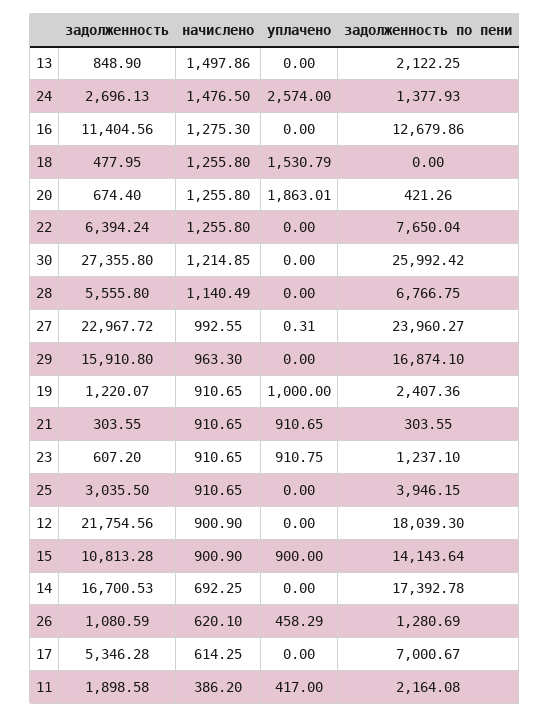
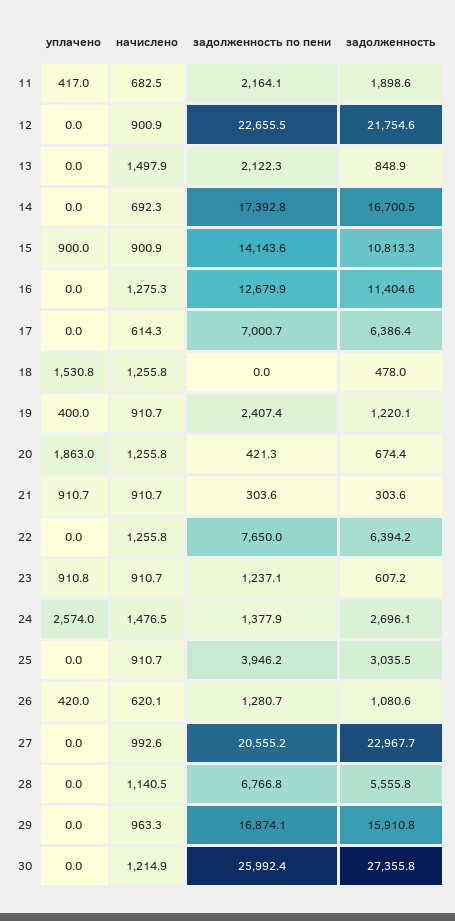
  {
    "задолженность": {
      "13": 848.9,
      "24": 2696.13,
      "16": 11404.56,
      "18": 477.95,
      "20": 674.4,
      "22": 6394.24,
      "30": 27355.8,
      "28": 5555.8,
      "27": 22967.72,
      "29": 15910.8,
      "19": 1220.07,
      "21": 303.55,
      "23": 607.2,
      "25": 3035.5,
      "12": 21754.56,
      "15": 10813.28,
      "14": 16700.53,
      "26": 1080.59,
-     "17": 5346.28,
+     "17": 6386.4,
      "11": 1898.58
    },
    "начислено": {
      "13": 1497.86,
      "24": 1476.5,
      "16": 1275.3,
      "18": 1255.8,
      "20": 1255.8,
      "22": 1255.8,
      "30": 1214.85,
      "28": 1140.49,
      "27": 992.55,
      "29": 963.3,
      "19": 910.65,
      "21": 910.65,
      "23": 910.65,
      "25": 910.65,
      "12": 900.9,
      "15": 900.9,
      "14": 692.25,
      "26": 620.1,
      "17": 614.25,
-     "11": 386.2
+     "11": 682.5
    },
    "уплачено": {
      "13": 0,
      "24": 2574,
      "16": 0,
      "18": 1530.79,
      "20": 1863.01,
      "22": 0,
      "30": 0,
      "28": 0,
-     "27": 0.31,
+     "27": 0,
      "29": 0,
-     "19": 1000,
+     "19": 400,
      "21": 910.65,
      "23": 910.75,
      "25": 0,
      "12": 0,
      "15": 900,
      "14": 0,
-     "26": 458.29,
+     "26": 420,
      "17": 0,
      "11": 417
    },
    "задолженность по пени": {
      "13": 2122.25,
      "24": 1377.93,
      "16": 12679.86,
      "18": 0,
      "20": 421.26,
      "22": 7650.04,
      "30": 25992.42,
      "28": 6766.75,
-     "27": 23960.27,
+     "27": 20555.2,
      "29": 16874.1,
      "19": 2407.36,
      "21": 303.55,
      "23": 1237.1,
      "25": 3946.15,
-     "12": 18039.3,
+     "12": 22655.5,
      "15": 14143.64,
      "14": 17392.78,
      "26": 1280.69,
      "17": 7000.67,
      "11": 2164.08
    }
  }

